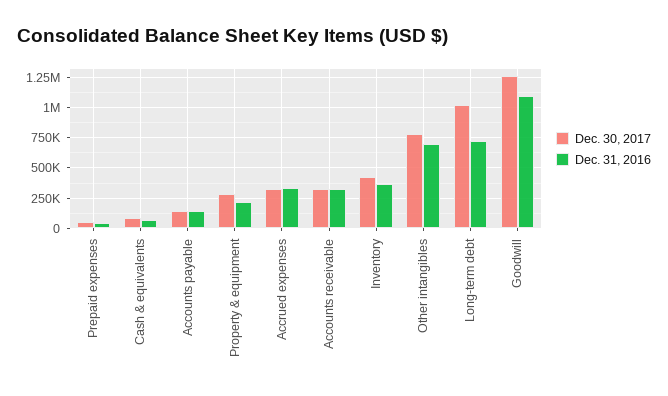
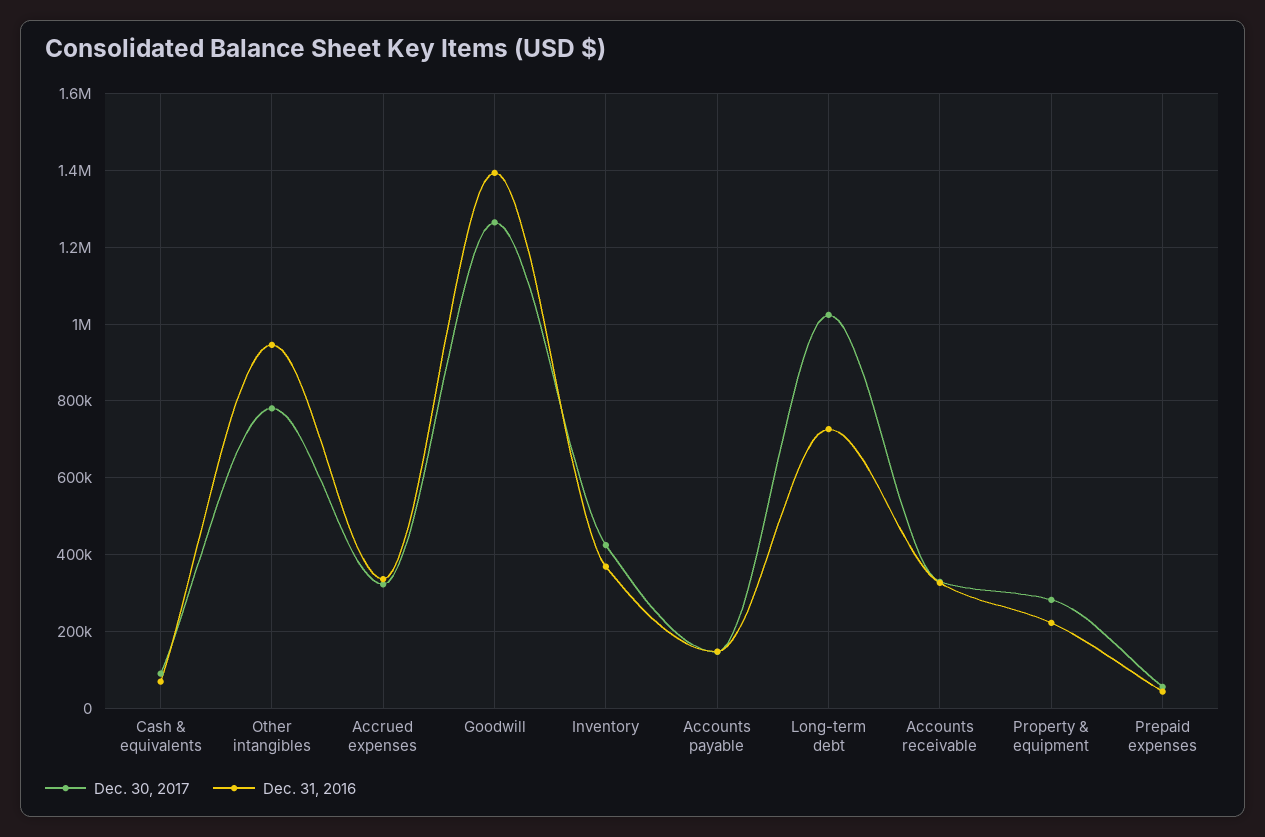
  {
    "Dec. 30, 2017": {
      "Prepaid expenses": 60000,
      "Cash & equivalents": 80000,
      "Accounts payable": 140000,
      "Property & equipment": 280000,
      "Accrued expenses": 320000,
      "Accounts receivable": 320000,
      "Inventory": 420000,
      "Other intangibles": 780000,
      "Long-term debt": 1020000,
      "Goodwill": 1260000
    },
    "Dec. 31, 2016": {
      "Prepaid expenses": 40000,
      "Cash & equivalents": 60000,
      "Accounts payable": 140000,
      "Property & equipment": 220000,
      "Accrued expenses": 340000,
      "Accounts receivable": 320000,
      "Inventory": 360000,
-     "Other intangibles": 700000,
+     "Other intangibles": 940000,
      "Long-term debt": 720000,
-     "Goodwill": 1100000
+     "Goodwill": 1400000
    }
  }

